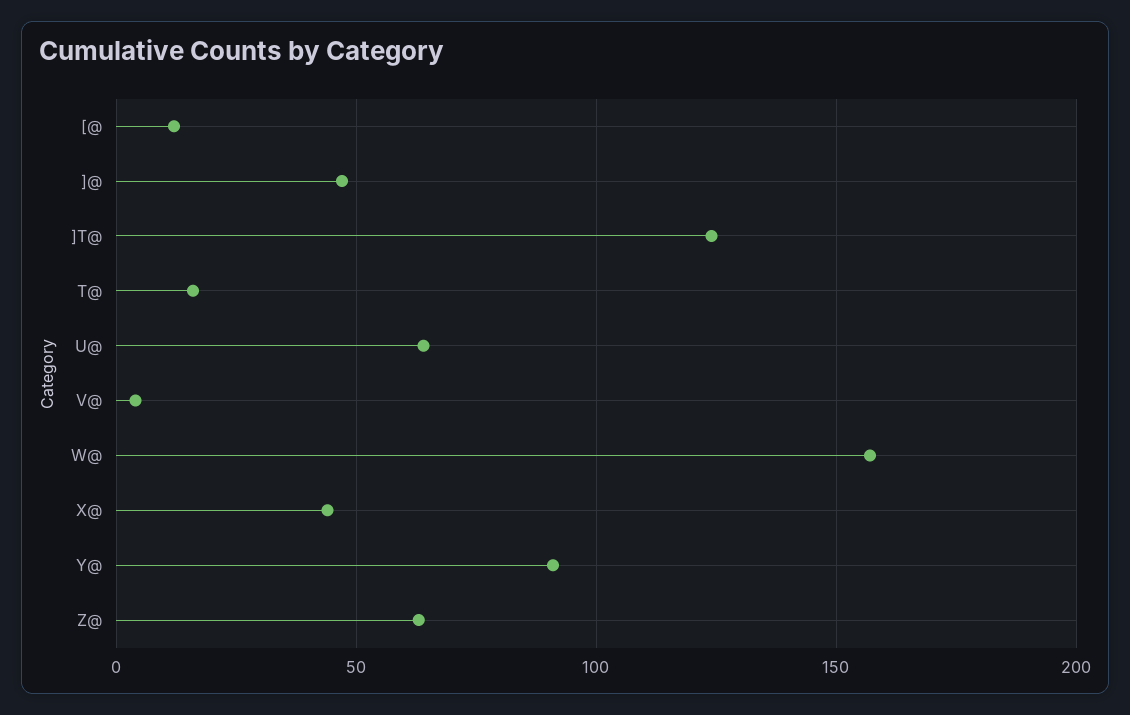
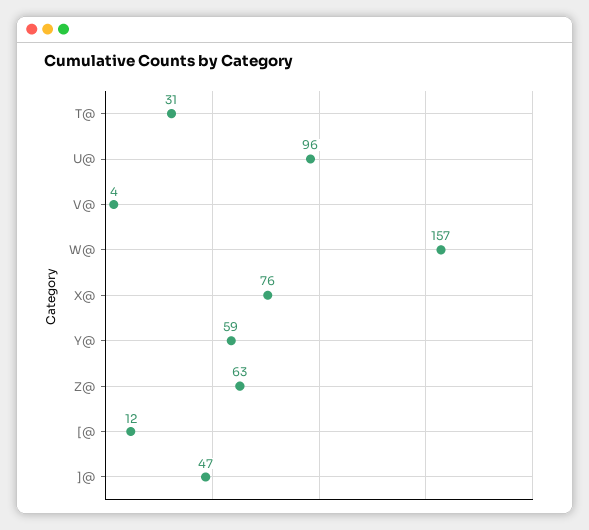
  {
    "[@": 12,
    "]@": 47,
-   "]T@": 125,
-   "T@": 15,
+   "T@": 31,
-   "U@": 65,
+   "U@": 96,
    "V@": 4,
    "W@": 157,
-   "X@": 45,
+   "X@": 76,
-   "Y@": 90,
+   "Y@": 59,
    "Z@": 63
  }

